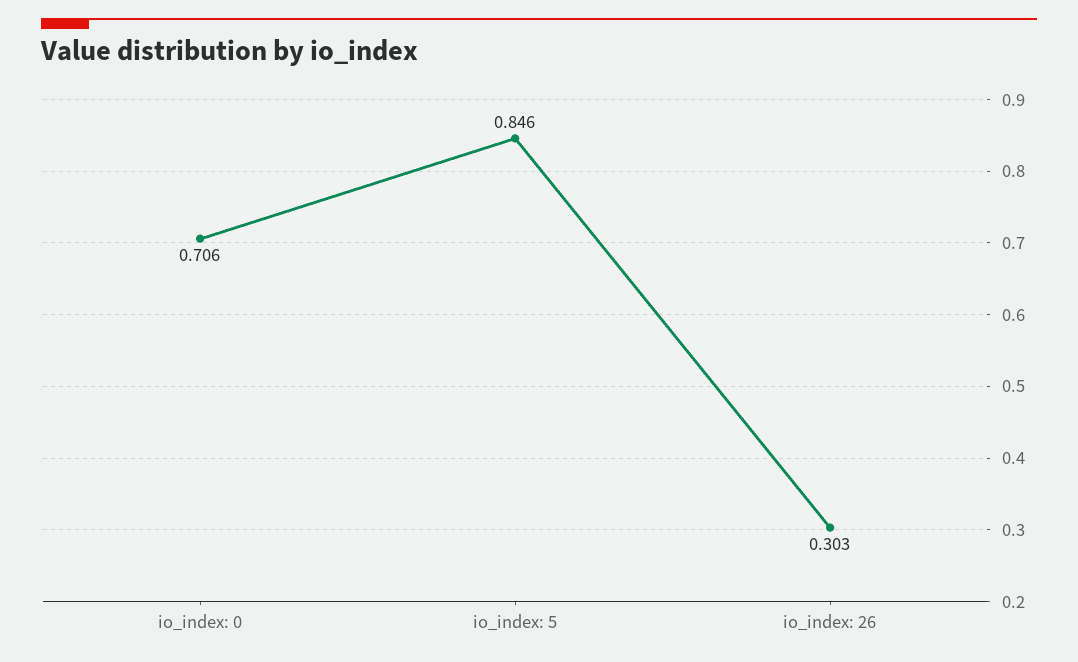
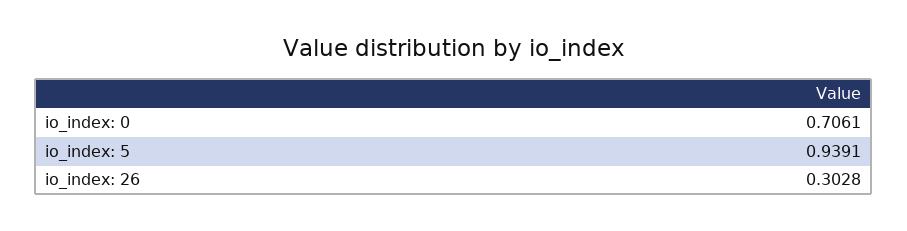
  {
    "io_index: 0": 0.7061,
-   "io_index: 5": 0.846,
+   "io_index: 5": 0.9391,
    "io_index: 26": 0.3028
  }

